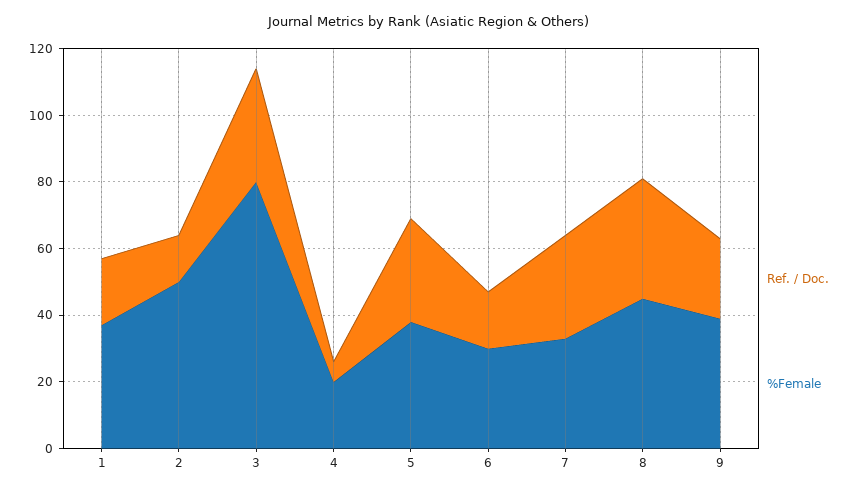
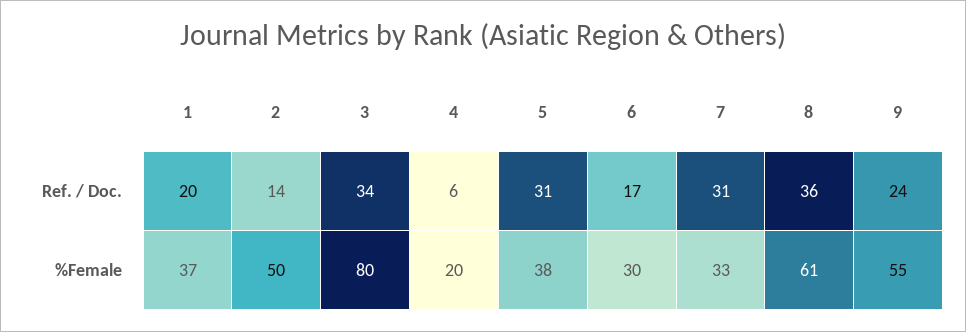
  {
    "Ref. / Doc.": {
      "1": 20,
      "2": 14,
      "3": 34,
      "4": 6,
      "5": 31,
      "6": 17,
      "7": 31,
      "8": 36,
      "9": 24
    },
    "%Female": {
      "1": 37,
      "2": 50,
      "3": 80,
      "4": 20,
      "5": 38,
      "6": 30,
      "7": 33,
-     "8": 45,
+     "8": 61,
-     "9": 40
+     "9": 55
    }
  }

